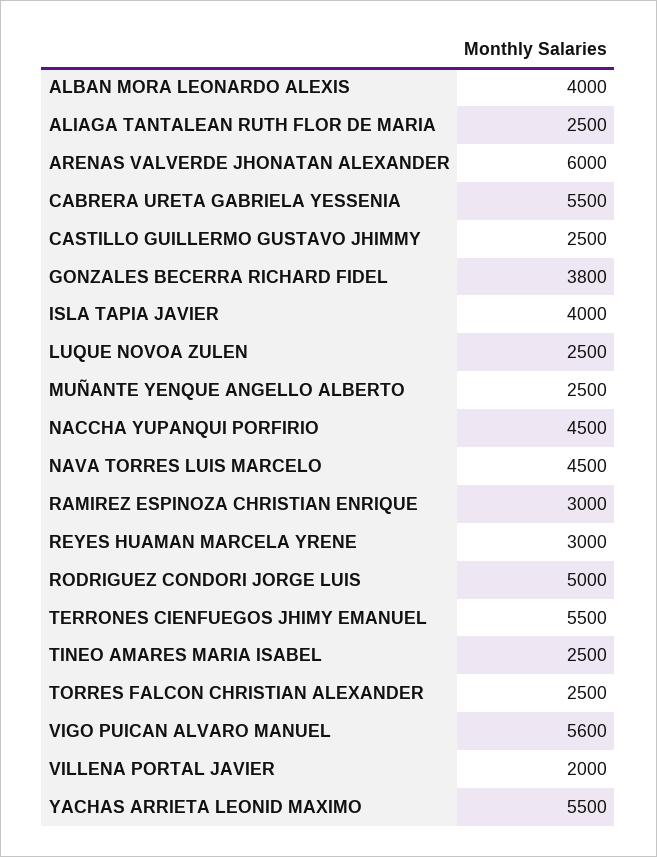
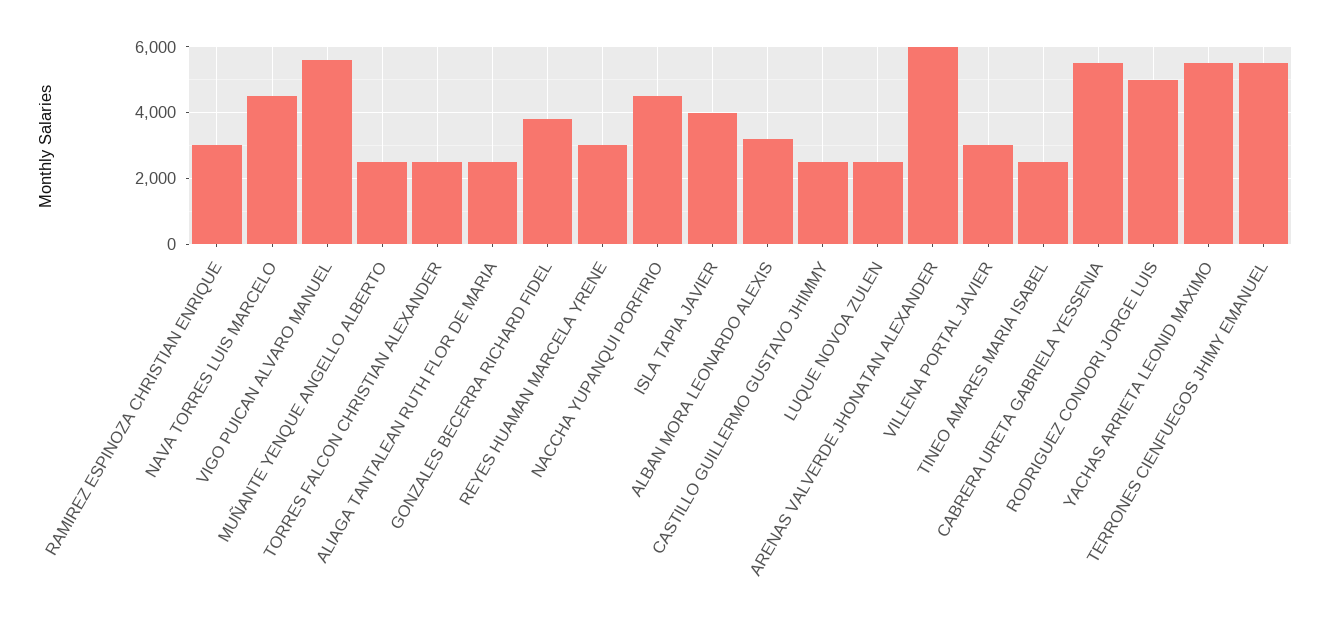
  {
-   "ALBAN MORA LEONARDO ALEXIS": 4000,
+   "ALBAN MORA LEONARDO ALEXIS": 3200,
    "ALIAGA TANTALEAN RUTH FLOR DE MARIA": 2500,
    "ARENAS VALVERDE JHONATAN ALEXANDER": 6000,
    "CABRERA URETA GABRIELA YESSENIA": 5500,
    "CASTILLO GUILLERMO GUSTAVO JHIMMY": 2500,
    "GONZALES BECERRA RICHARD FIDEL": 3800,
    "ISLA TAPIA JAVIER": 4000,
    "LUQUE NOVOA ZULEN": 2500,
    "MUÑANTE YENQUE ANGELLO ALBERTO": 2500,
    "NACCHA YUPANQUI PORFIRIO": 4500,
    "NAVA TORRES LUIS MARCELO": 4500,
    "RAMIREZ ESPINOZA CHRISTIAN ENRIQUE": 3000,
    "REYES HUAMAN MARCELA YRENE": 3000,
    "RODRIGUEZ CONDORI JORGE LUIS": 5000,
    "TERRONES CIENFUEGOS JHIMY EMANUEL": 5500,
    "TINEO AMARES MARIA ISABEL": 2500,
    "TORRES FALCON CHRISTIAN ALEXANDER": 2500,
    "VIGO PUICAN ALVARO MANUEL": 5600,
-   "VILLENA PORTAL JAVIER": 2000,
+   "VILLENA PORTAL JAVIER": 3000,
    "YACHAS ARRIETA LEONID MAXIMO": 5500
  }

